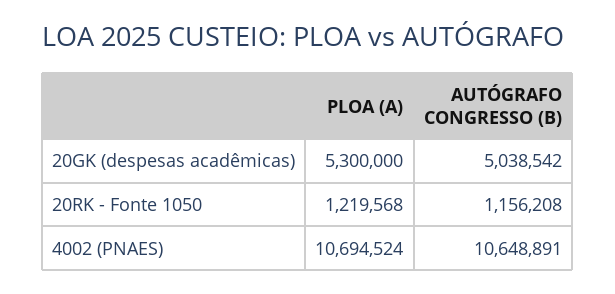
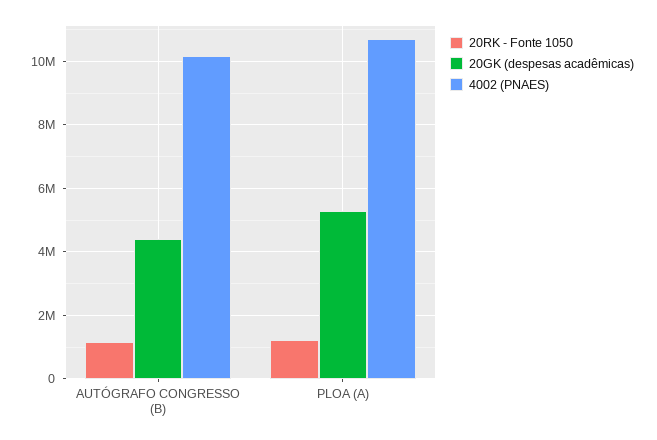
  {
    "20GK (despesas acadêmicas)": {
      "PLOA (A)": 5300000,
-     "AUTÓGRAFO CONGRESSO (B)": 5038542
+     "AUTÓGRAFO CONGRESSO (B)": 4400000
    },
    "20RK - Fonte 1050": {
      "PLOA (A)": 1219568,
      "AUTÓGRAFO CONGRESSO (B)": 1156208
    },
    "4002 (PNAES)": {
      "PLOA (A)": 10694524,
-     "AUTÓGRAFO CONGRESSO (B)": 10648891
+     "AUTÓGRAFO CONGRESSO (B)": 10200000
    }
  }

